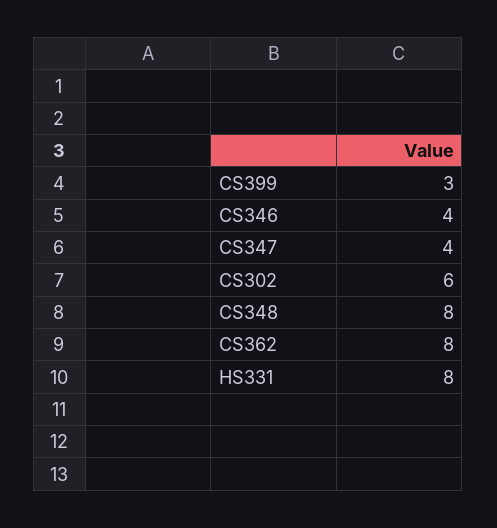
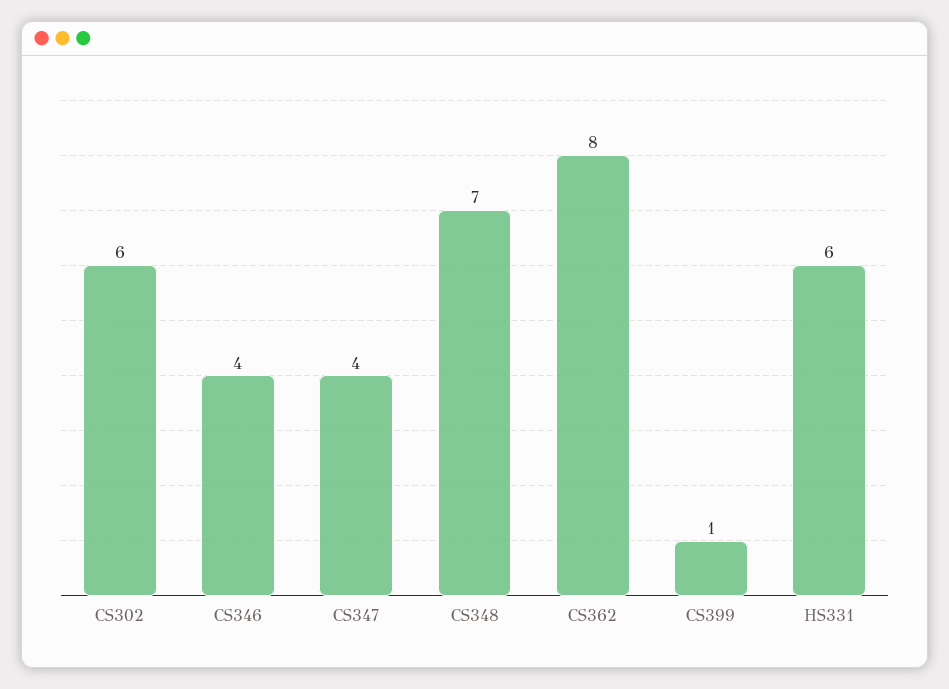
  {
-   "CS399": 3,
+   "CS399": 1,
    "CS346": 4,
    "CS347": 4,
    "CS302": 6,
-   "CS348": 8,
+   "CS348": 7,
    "CS362": 8,
-   "HS331": 8
+   "HS331": 6
  }

